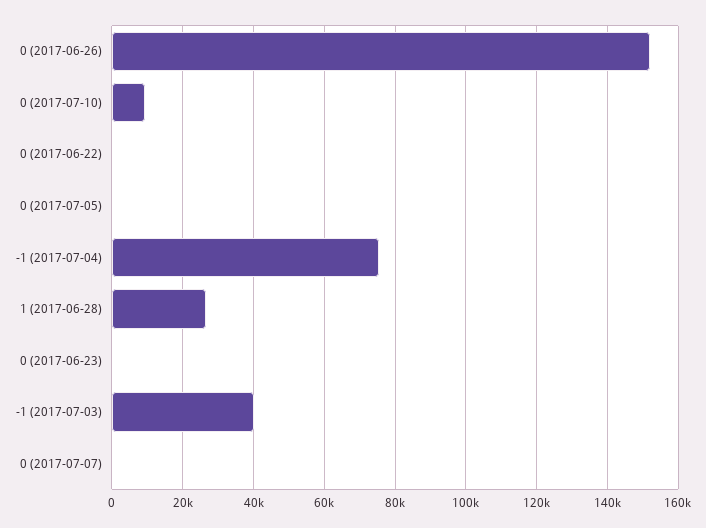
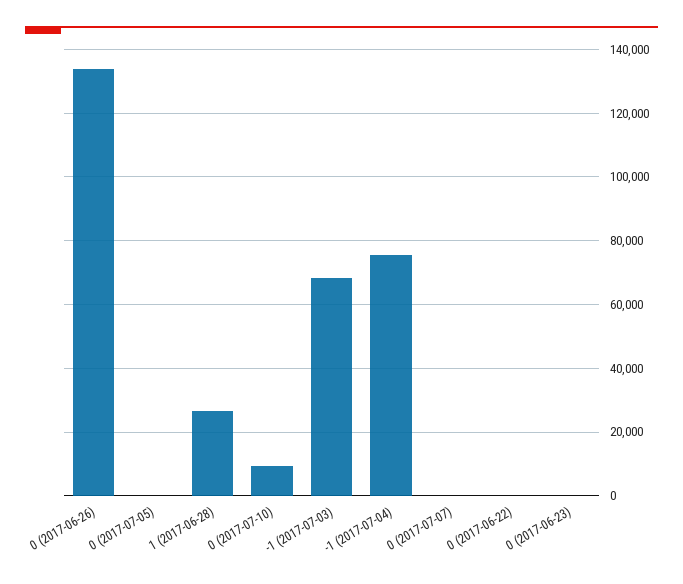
  {
-   "0 (2017-06-26)": 152000,
+   "0 (2017-06-26)": 134000,
    "0 (2017-07-10)": 10000,
    "0 (2017-06-22)": 0,
    "0 (2017-07-05)": 0,
    "-1 (2017-07-04)": 76000,
    "1 (2017-06-28)": 26000,
    "0 (2017-06-23)": 0,
-   "-1 (2017-07-03)": 40000,
+   "-1 (2017-07-03)": 68000,
    "0 (2017-07-07)": 0
  }

